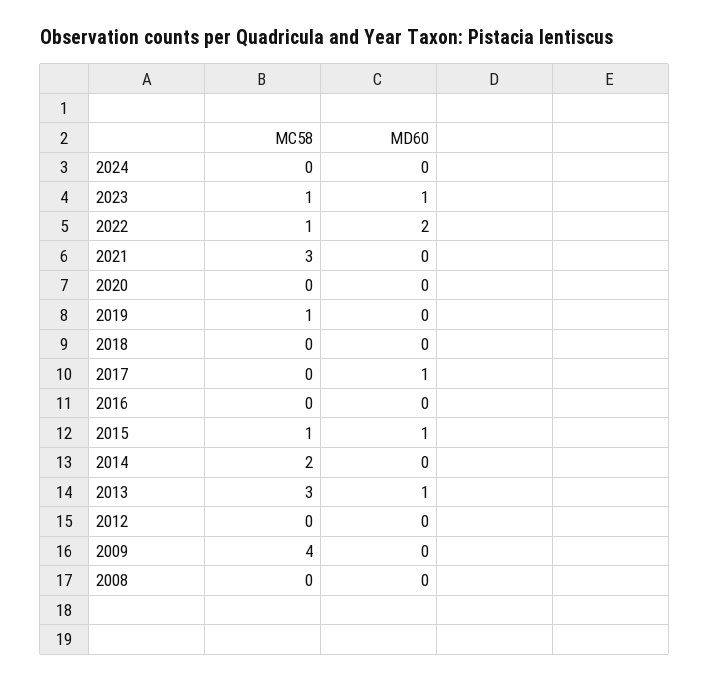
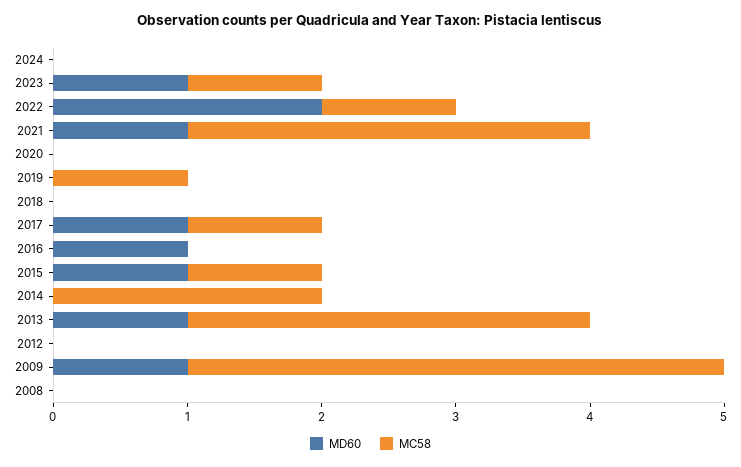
  {
    "MC58": {
      "2024": 0,
      "2023": 1,
      "2022": 1,
      "2021": 3,
      "2020": 0,
      "2019": 1,
      "2018": 0,
-     "2017": 0,
+     "2017": 1,
      "2016": 0,
      "2015": 1,
      "2014": 2,
      "2013": 3,
      "2012": 0,
      "2009": 4,
      "2008": 0
    },
    "MD60": {
      "2024": 0,
      "2023": 1,
      "2022": 2,
-     "2021": 0,
+     "2021": 1,
      "2020": 0,
      "2019": 0,
      "2018": 0,
      "2017": 1,
-     "2016": 0,
+     "2016": 1,
      "2015": 1,
      "2014": 0,
      "2013": 1,
      "2012": 0,
-     "2009": 0,
+     "2009": 1,
      "2008": 0
    }
  }

